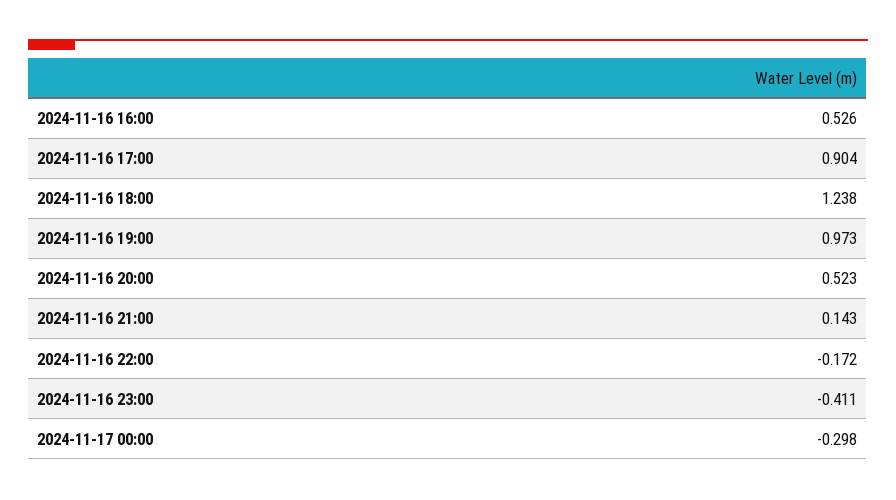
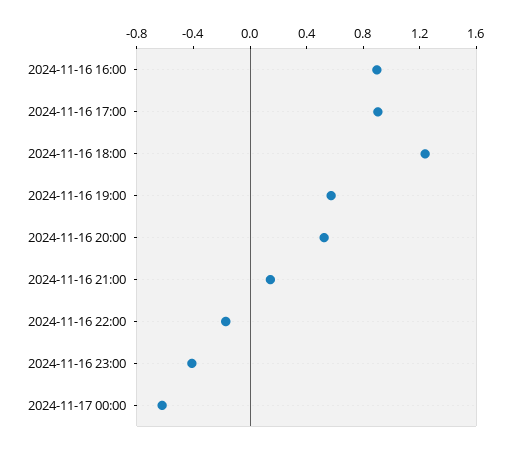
  {
-   "2024-11-16 16:00": 0.526,
+   "2024-11-16 16:00": 0.9,
    "2024-11-16 17:00": 0.904,
    "2024-11-16 18:00": 1.238,
-   "2024-11-16 19:00": 0.973,
+   "2024-11-16 19:00": 0.6,
    "2024-11-16 20:00": 0.523,
    "2024-11-16 21:00": 0.143,
    "2024-11-16 22:00": -0.172,
    "2024-11-16 23:00": -0.411,
-   "2024-11-17 00:00": -0.298
+   "2024-11-17 00:00": -0.6
  }

